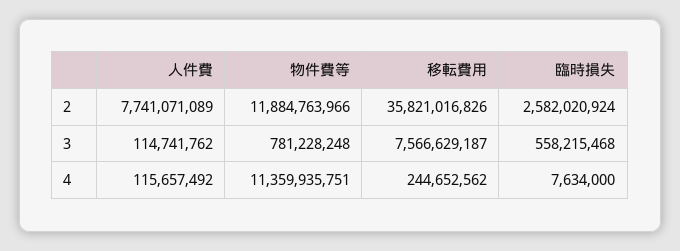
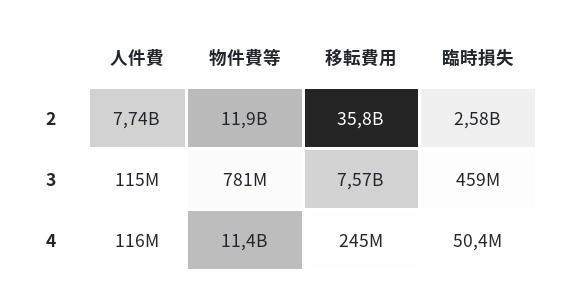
  {
    "人件費": {
      "2": 7741071089,
      "3": 114741762,
      "4": 115657492
    },
    "物件費等": {
      "2": 11884763966,
      "3": 781228248,
      "4": 11359935751
    },
    "移転費用": {
      "2": 35821016826,
      "3": 7566629187,
      "4": 244652562
    },
    "臨時損失": {
      "2": 2582020924,
-     "3": 558215468,
+     "3": 459000000,
-     "4": 7634000
+     "4": 50400000
    }
  }

